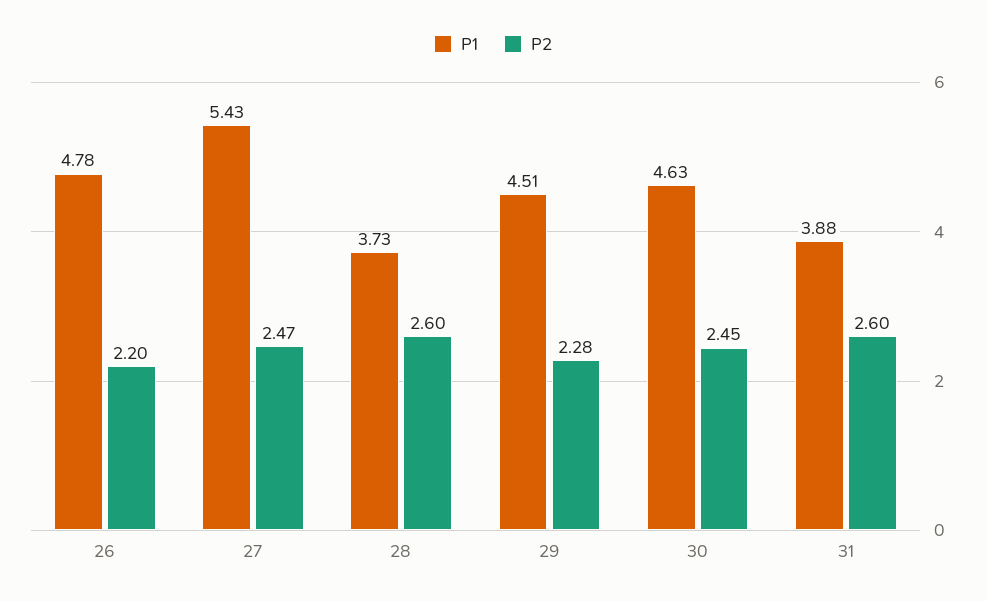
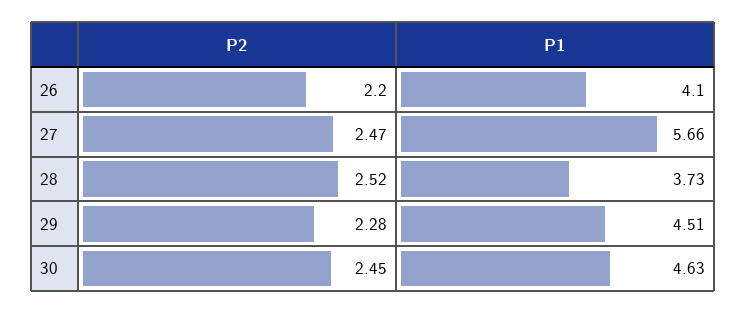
  {
    "P1": {
-     "26": 4.78,
+     "26": 4.1,
-     "27": 5.43,
+     "27": 5.66,
      "28": 3.73,
      "29": 4.51,
-     "30": 4.63,
+     "30": 4.63
-     "31": 3.88
    },
    "P2": {
      "26": 2.2,
      "27": 2.47,
-     "28": 2.6,
+     "28": 2.52,
      "29": 2.28,
-     "30": 2.45,
+     "30": 2.45
-     "31": 2.6
    }
  }

